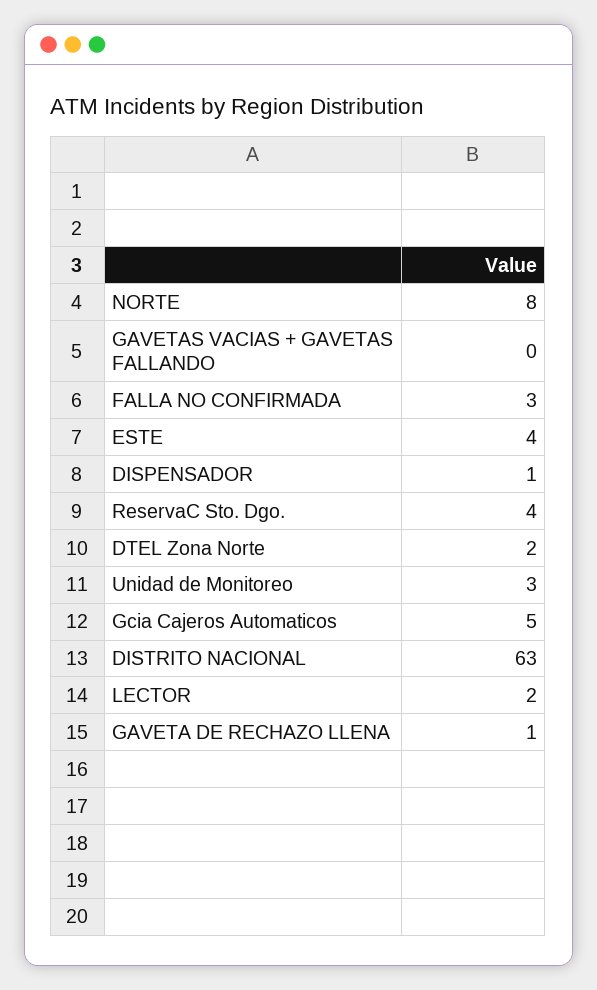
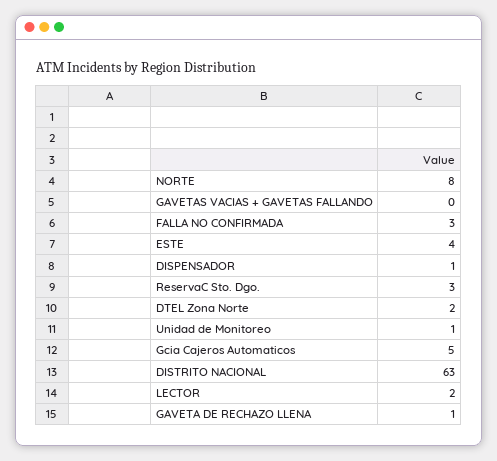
  {
    "NORTE": 8,
    "GAVETAS VACIAS + GAVETAS FALLANDO": 0,
    "FALLA NO CONFIRMADA": 3,
    "ESTE": 4,
    "DISPENSADOR": 1,
-   "ReservaC Sto. Dgo.": 4,
+   "ReservaC Sto. Dgo.": 3,
    "DTEL Zona Norte": 2,
-   "Unidad de Monitoreo": 3,
+   "Unidad de Monitoreo": 1,
    "Gcia Cajeros Automaticos": 5,
    "DISTRITO NACIONAL": 63,
    "LECTOR": 2,
    "GAVETA DE RECHAZO LLENA": 1
  }

